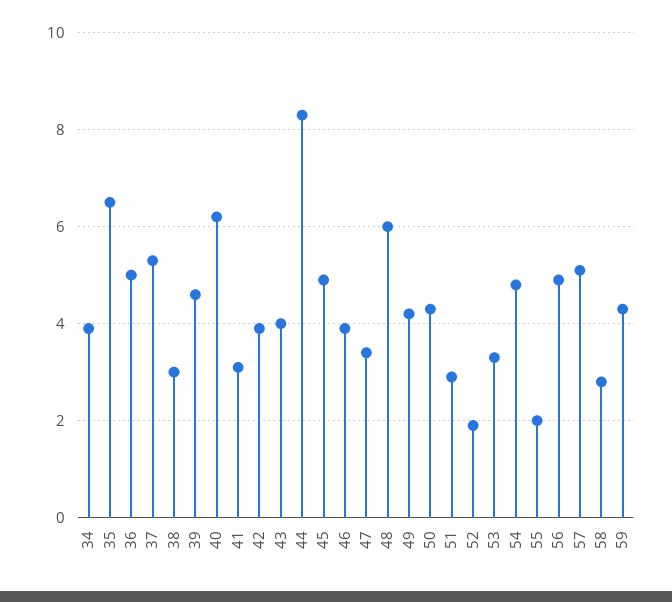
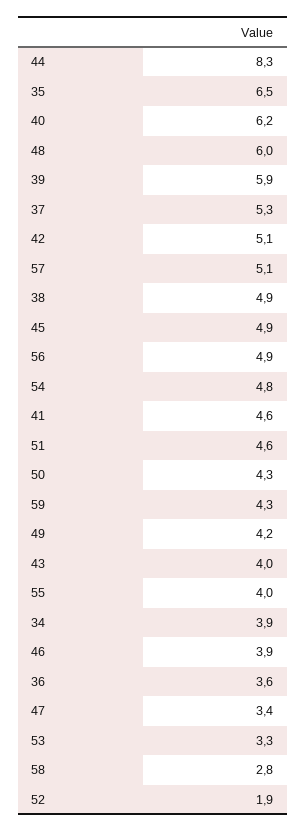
  {
    "34": 3.9,
    "35": 6.5,
-   "36": 5,
+   "36": 3.6,
    "37": 5.3,
-   "38": 3,
+   "38": 4.9,
-   "39": 4.5,
+   "39": 5.9,
    "40": 6.2,
-   "41": 3,
+   "41": 4.6,
-   "42": 4,
+   "42": 5.1,
    "43": 4,
    "44": 8.3,
    "45": 4.9,
    "46": 3.9,
    "47": 3.4,
    "48": 6,
    "49": 4.2,
    "50": 4.3,
-   "51": 3,
+   "51": 4.6,
    "52": 1.9,
    "53": 3.3,
    "54": 4.8,
-   "55": 2,
+   "55": 4,
    "56": 4.9,
    "57": 5.1,
    "58": 2.8,
    "59": 4.3
  }

